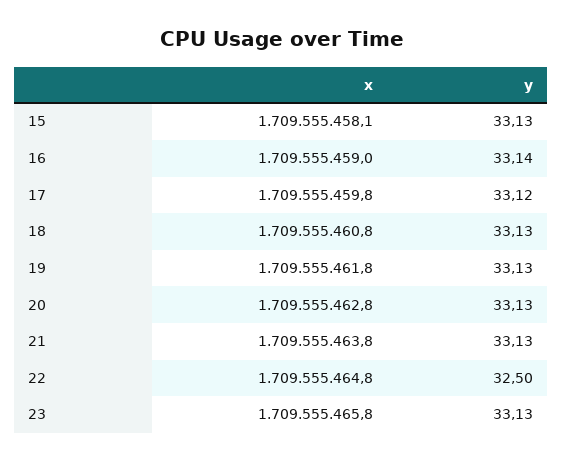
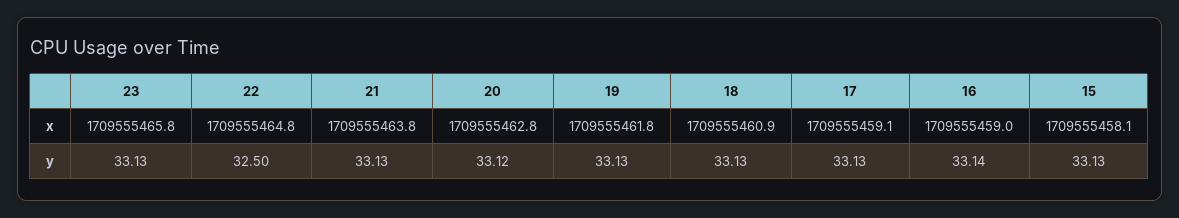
  {
    "x": {
      "15": 1709555458.1,
      "16": 1709555459,
-     "17": 1709555459.8,
+     "17": 1709555459.1,
-     "18": 1709555460.8,
+     "18": 1709555460.9,
      "19": 1709555461.8,
      "20": 1709555462.8,
      "21": 1709555463.8,
      "22": 1709555464.8,
      "23": 1709555465.8
    },
    "y": {
      "15": 33.13,
      "16": 33.14,
-     "17": 33.12,
+     "17": 33.13,
      "18": 33.13,
      "19": 33.13,
-     "20": 33.13,
+     "20": 33.12,
      "21": 33.13,
      "22": 32.5,
      "23": 33.13
    }
  }

